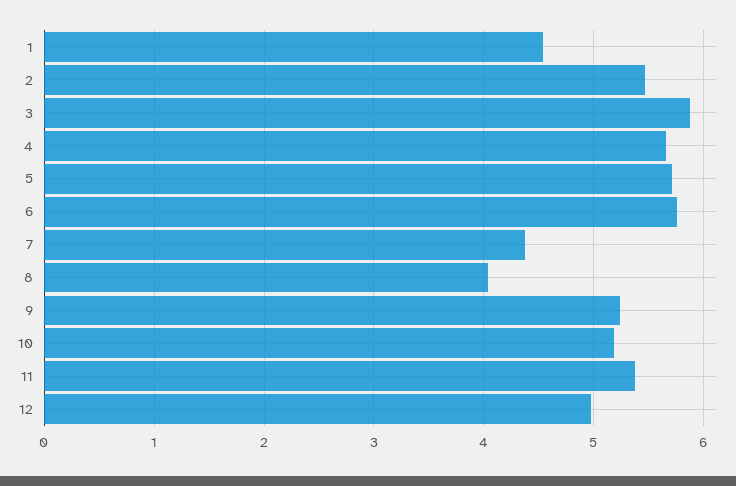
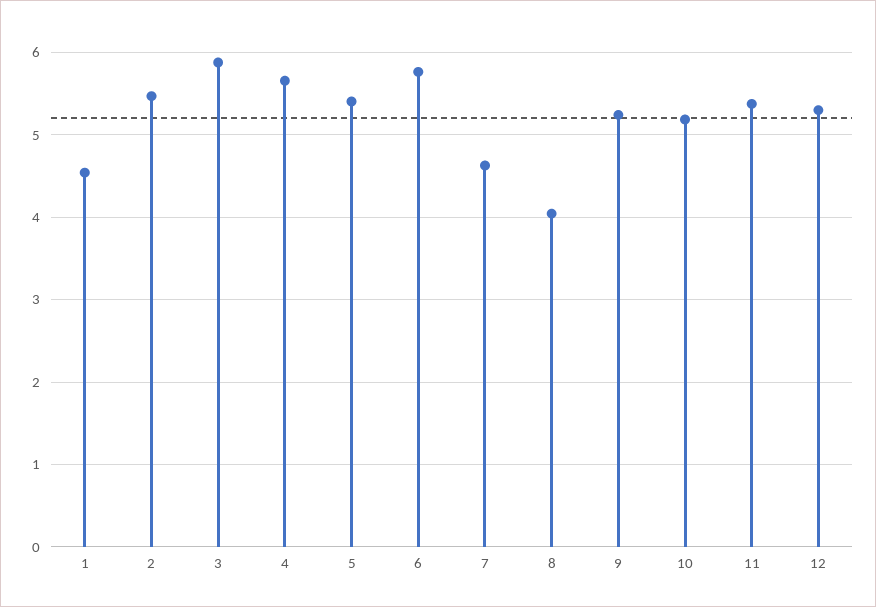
  {
    "1": 4.5,
    "2": 5.5,
    "3": 5.9,
    "4": 5.7,
-   "5": 5.7,
+   "5": 5.4,
    "6": 5.8,
-   "7": 4.4,
+   "7": 4.6,
    "8": 4,
    "9": 5.2,
    "10": 5.2,
    "11": 5.4,
-   "12": 5
+   "12": 5.3
  }

